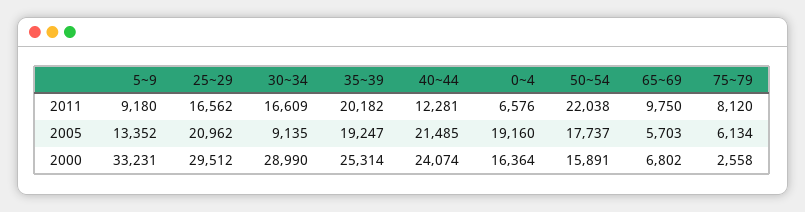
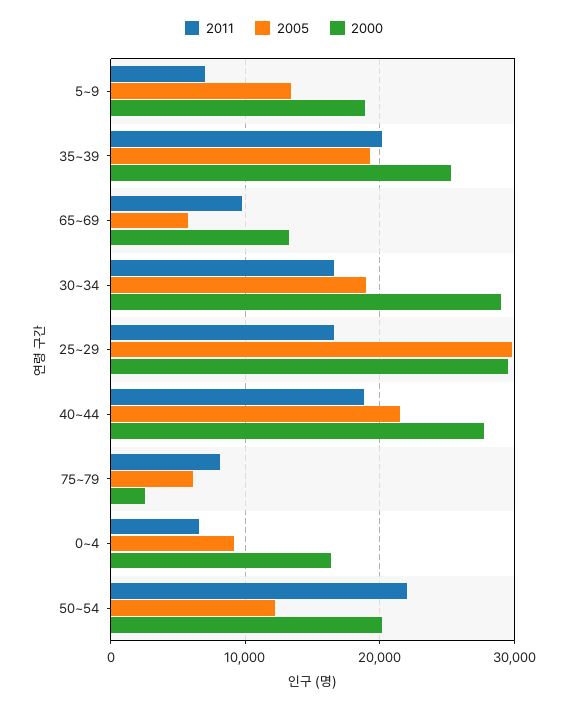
  {
    "2011": {
-     "5~9": 9180,
+     "5~9": 7000,
      "25~29": 16562,
      "30~34": 16609,
      "35~39": 20182,
-     "40~44": 12281,
+     "40~44": 19000,
      "0~4": 6576,
      "50~54": 22038,
      "65~69": 9750,
      "75~79": 8120
    },
    "2005": {
      "5~9": 13352,
-     "25~29": 20962,
+     "25~29": 30000,
-     "30~34": 9135,
+     "30~34": 19000,
      "35~39": 19247,
      "40~44": 21485,
-     "0~4": 19160,
+     "0~4": 9000,
-     "50~54": 17737,
+     "50~54": 12000,
      "65~69": 5703,
      "75~79": 6134
    },
    "2000": {
-     "5~9": 33231,
+     "5~9": 19000,
      "25~29": 29512,
      "30~34": 28990,
      "35~39": 25314,
-     "40~44": 24074,
+     "40~44": 28000,
      "0~4": 16364,
-     "50~54": 15891,
+     "50~54": 20000,
-     "65~69": 6802,
+     "65~69": 13000,
      "75~79": 2558
    }
  }

